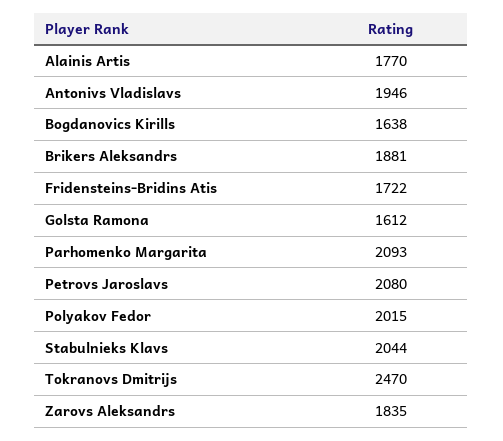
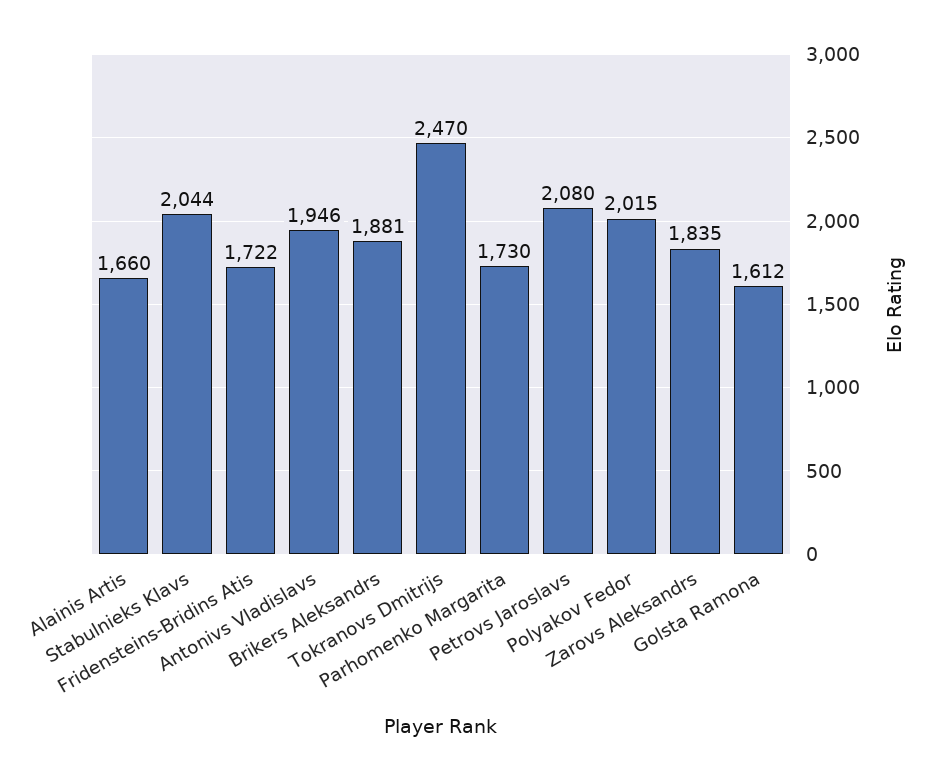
  {
-   "Alainis Artis": 1770,
+   "Alainis Artis": 1660,
    "Antonivs Vladislavs": 1946,
-   "Bogdanovics Kirills": 1638,
    "Brikers Aleksandrs": 1881,
    "Fridensteins-Bridins Atis": 1722,
    "Golsta Ramona": 1612,
-   "Parhomenko Margarita": 2093,
+   "Parhomenko Margarita": 1730,
    "Petrovs Jaroslavs": 2080,
    "Polyakov Fedor": 2015,
    "Stabulnieks Klavs": 2044,
    "Tokranovs Dmitrijs": 2470,
    "Zarovs Aleksandrs": 1835
  }

